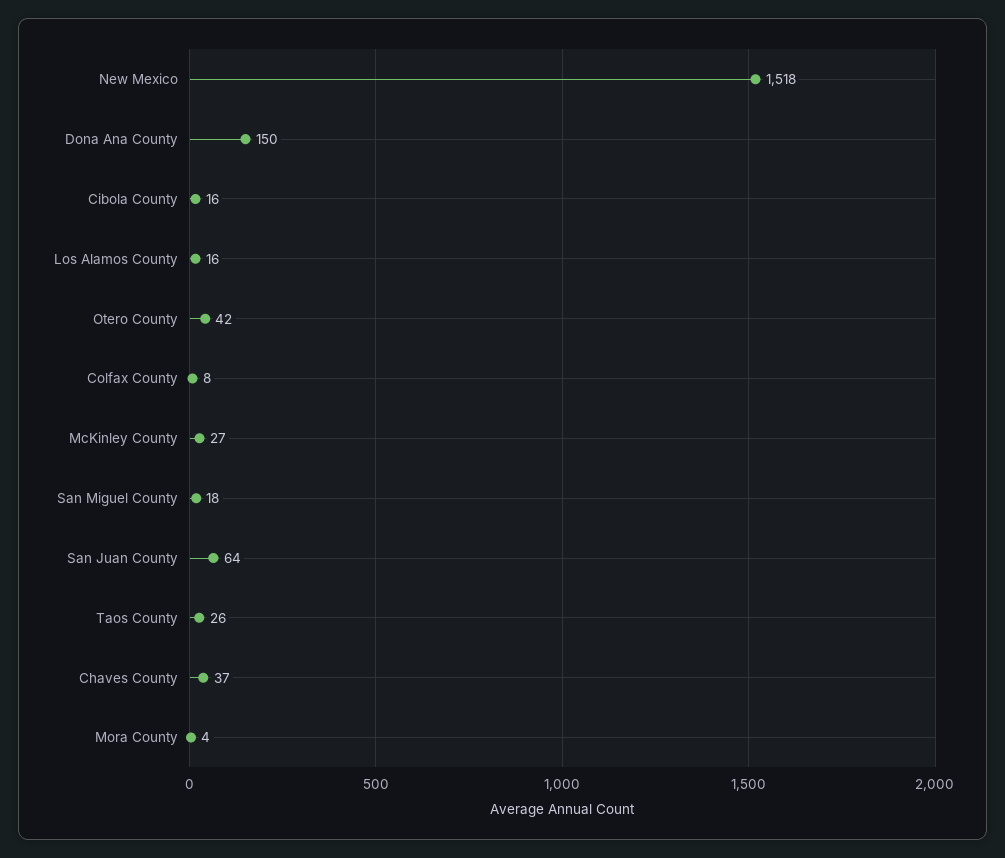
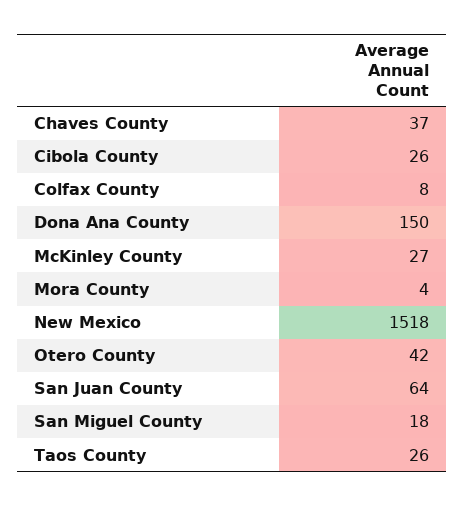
  {
    "New Mexico": 1518,
    "Dona Ana County": 150,
-   "Cibola County": 16,
+   "Cibola County": 26,
-   "Los Alamos County": 16,
    "Otero County": 42,
    "Colfax County": 8,
    "McKinley County": 27,
    "San Miguel County": 18,
    "San Juan County": 64,
    "Taos County": 26,
    "Chaves County": 37,
    "Mora County": 4
  }

